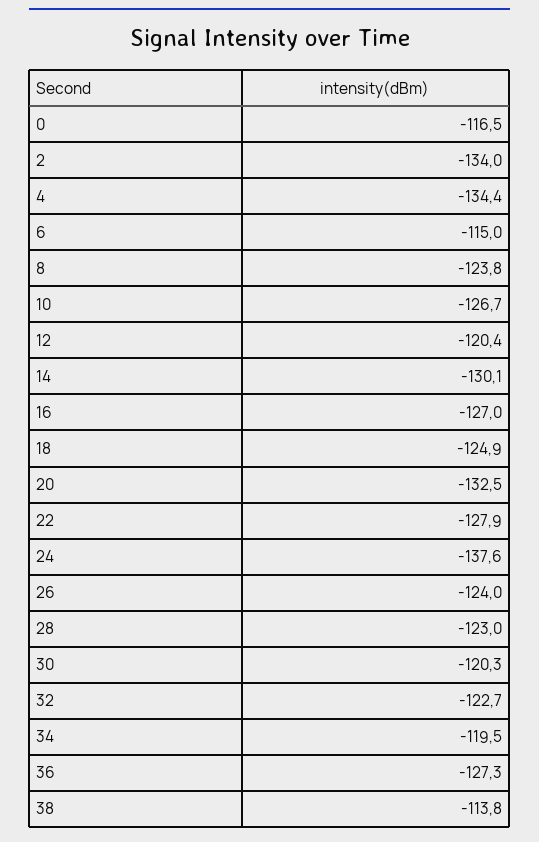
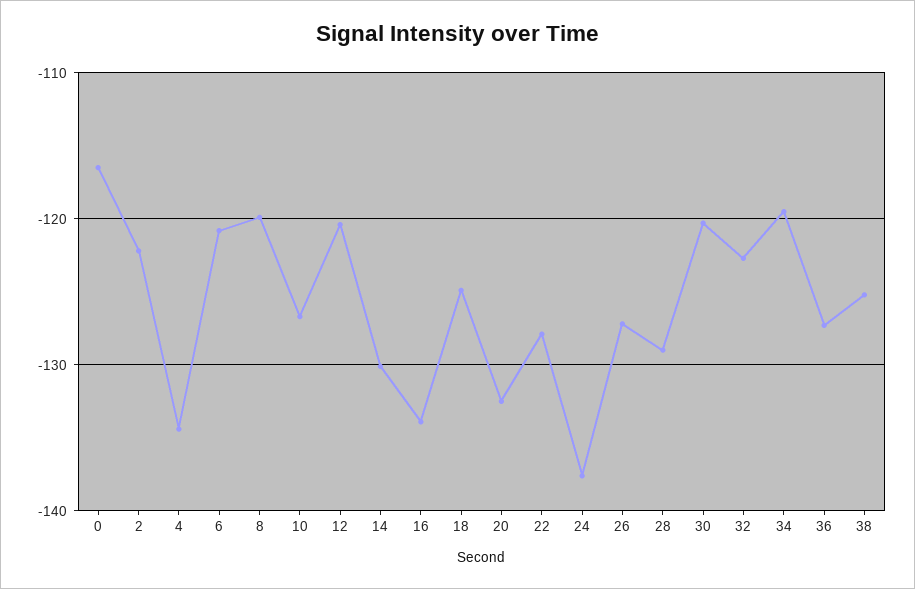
  {
    "0": -116.5,
-   "2": -134,
+   "2": -122,
    "4": -134.4,
-   "6": -115,
+   "6": -121,
-   "8": -123.8,
+   "8": -120,
    "10": -126.7,
    "12": -120.4,
    "14": -130.1,
-   "16": -127,
+   "16": -134,
    "18": -124.9,
    "20": -132.5,
    "22": -127.9,
    "24": -137.6,
-   "26": -124,
+   "26": -127,
-   "28": -123,
+   "28": -129,
    "30": -120.3,
    "32": -122.7,
    "34": -119.5,
    "36": -127.3,
-   "38": -113.8
+   "38": -125
  }

